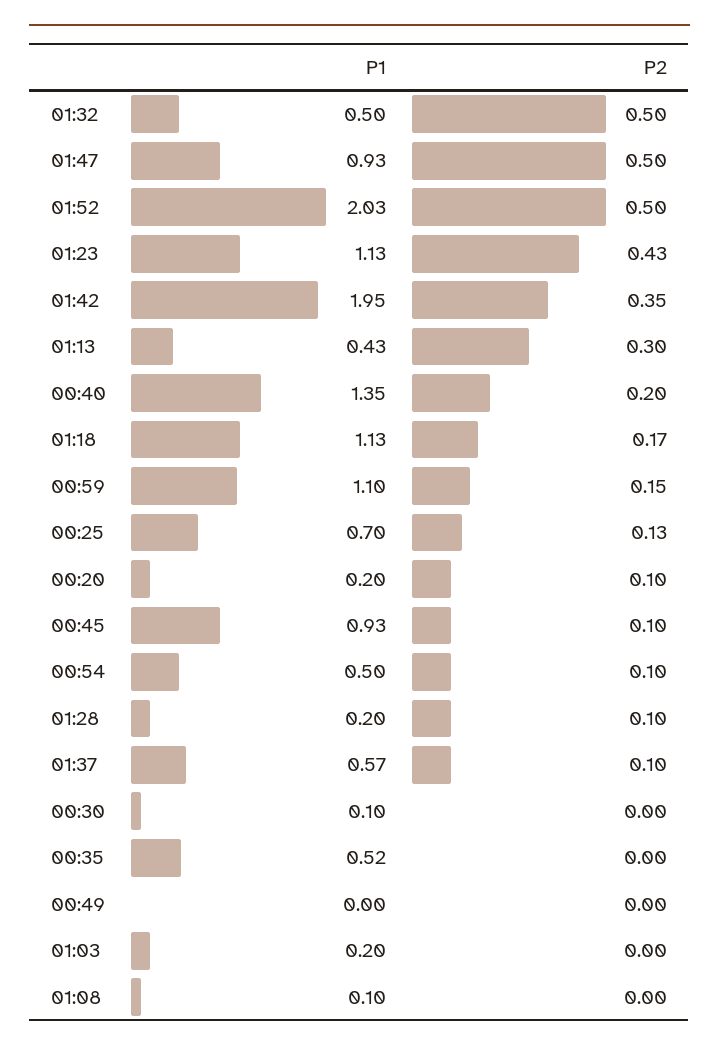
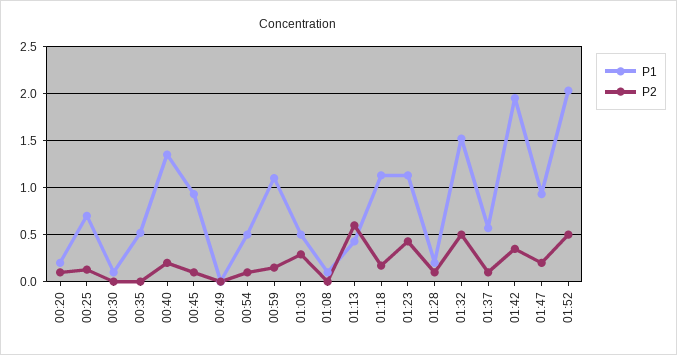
  {
    "P1": {
-     "01:32": 0.5,
+     "01:32": 1.5,
      "01:47": 0.93,
      "01:52": 2.03,
      "01:23": 1.13,
      "01:42": 1.95,
      "01:13": 0.43,
      "00:40": 1.35,
      "01:18": 1.13,
      "00:59": 1.1,
      "00:25": 0.7,
      "00:20": 0.2,
      "00:45": 0.93,
      "00:54": 0.5,
      "01:28": 0.2,
      "01:37": 0.57,
      "00:30": 0.1,
      "00:35": 0.52,
      "00:49": 0,
-     "01:03": 0.2,
+     "01:03": 0.5,
      "01:08": 0.1
    },
    "P2": {
      "01:32": 0.5,
-     "01:47": 0.5,
+     "01:47": 0.2,
      "01:52": 0.5,
      "01:23": 0.43,
      "01:42": 0.35,
-     "01:13": 0.3,
+     "01:13": 0.6,
      "00:40": 0.2,
      "01:18": 0.17,
      "00:59": 0.15,
      "00:25": 0.13,
      "00:20": 0.1,
      "00:45": 0.1,
      "00:54": 0.1,
      "01:28": 0.1,
      "01:37": 0.1,
      "00:30": 0,
      "00:35": 0,
      "00:49": 0,
-     "01:03": 0,
+     "01:03": 0.3,
      "01:08": 0
    }
  }

